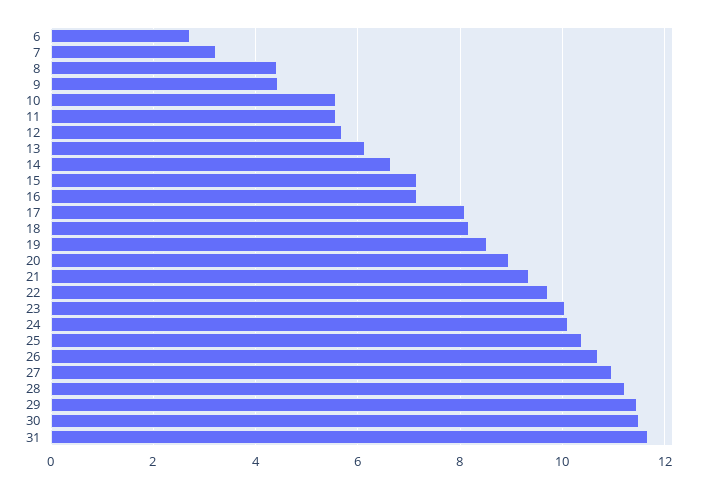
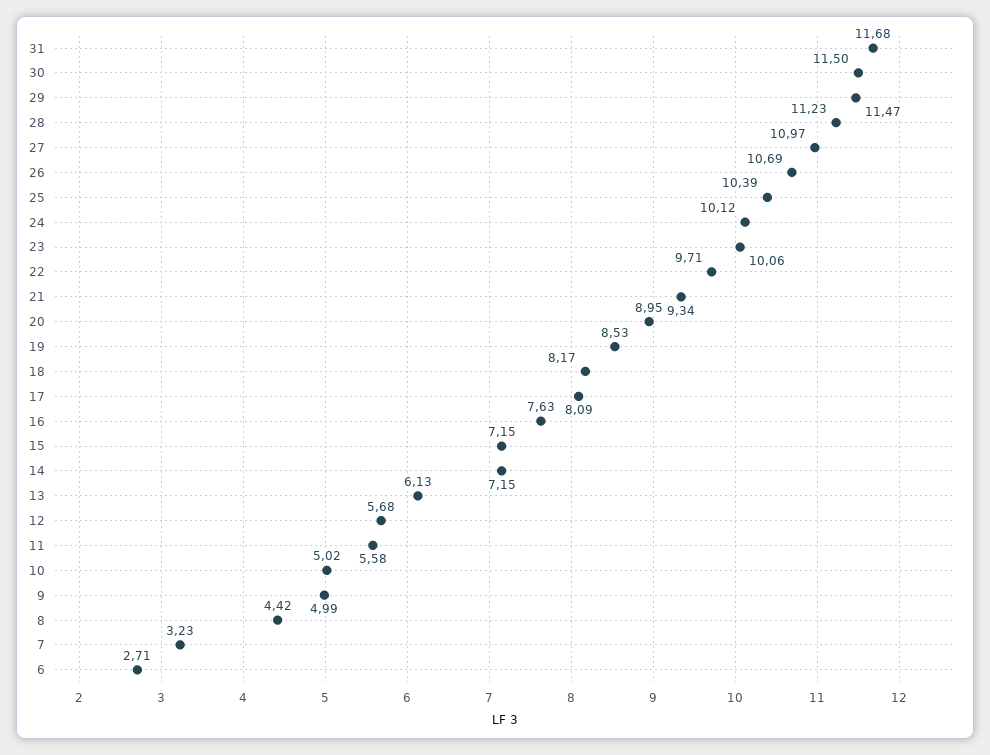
  {
    "6": 2.71,
    "7": 3.23,
    "8": 4.42,
-   "9": 4.4,
+   "9": 4.99,
-   "10": 5.6,
+   "10": 5.02,
    "11": 5.58,
    "12": 5.68,
    "13": 6.13,
-   "14": 6.6,
+   "14": 7.15,
    "15": 7.15,
-   "16": 7.2,
+   "16": 7.63,
    "17": 8.09,
    "18": 8.17,
    "19": 8.53,
    "20": 8.95,
    "21": 9.34,
    "22": 9.71,
    "23": 10.06,
    "24": 10.12,
    "25": 10.39,
    "26": 10.69,
    "27": 10.97,
    "28": 11.23,
    "29": 11.47,
    "30": 11.5,
    "31": 11.68
  }

